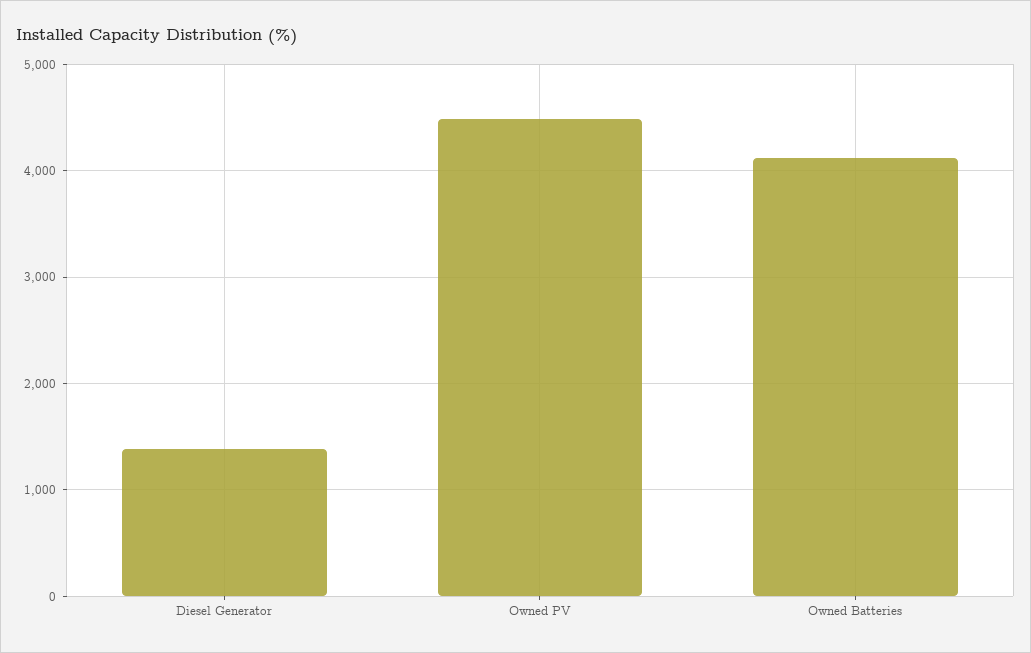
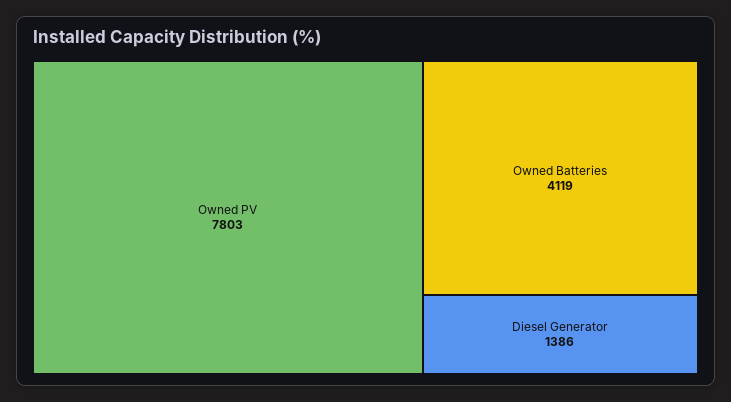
  {
    "Diesel Generator": 1386,
-   "Owned PV": 4500,
+   "Owned PV": 7803,
    "Owned Batteries": 4119
  }

